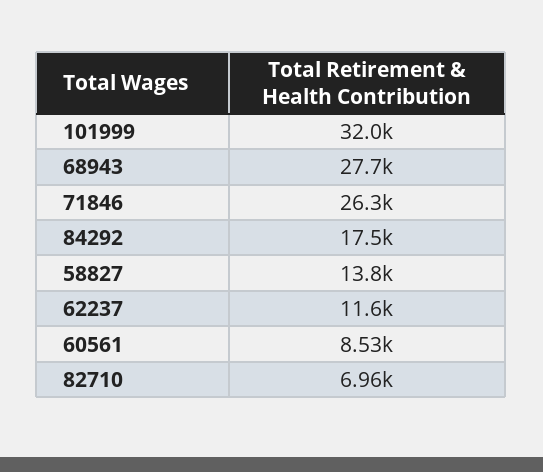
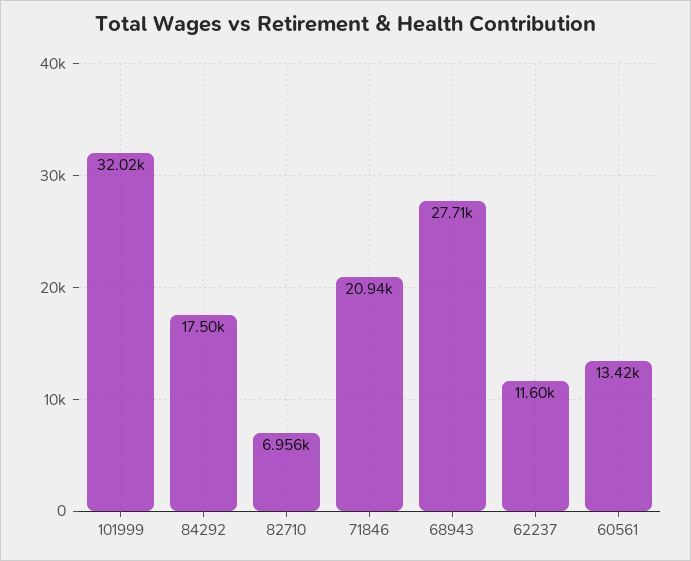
  {
    "101999": 32020,
    "68943": 27710,
-   "71846": 26300,
+   "71846": 20940,
    "84292": 17500,
-   "58827": 13800,
    "62237": 11600,
-   "60561": 8530,
+   "60561": 13420,
    "82710": 6956
  }

